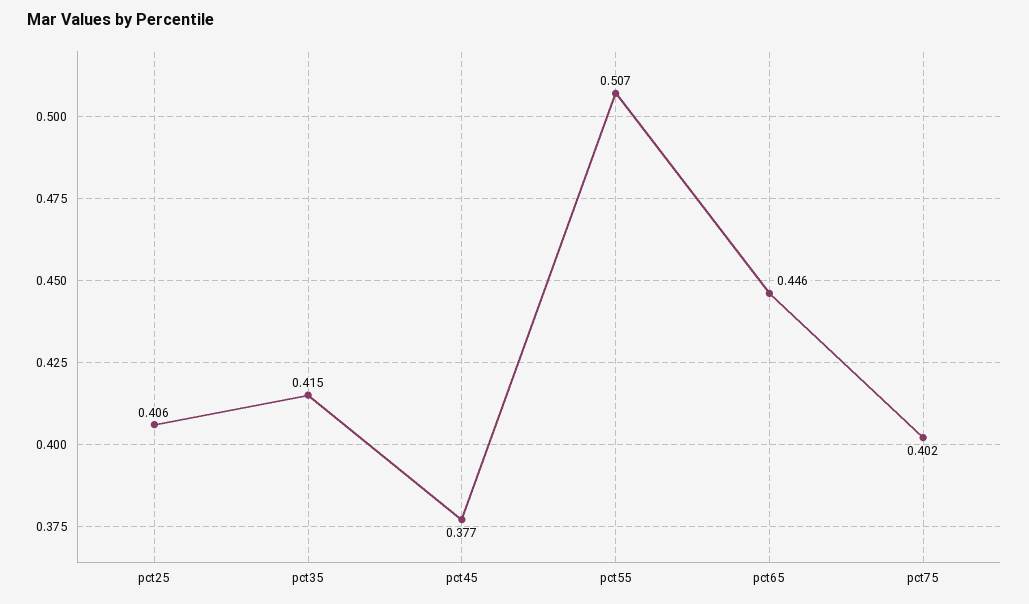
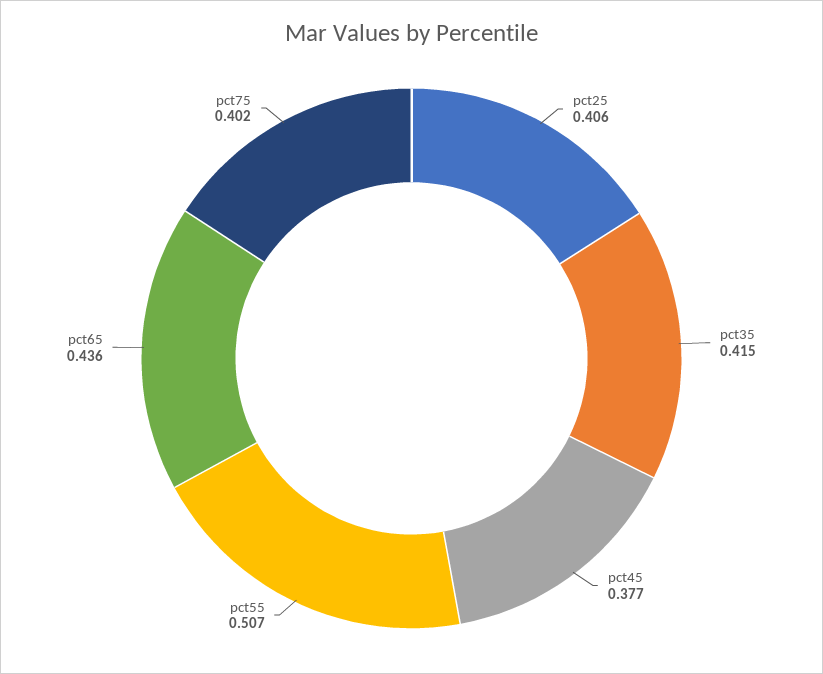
  {
    "pct25": 0.406,
    "pct35": 0.415,
    "pct45": 0.377,
    "pct55": 0.507,
-   "pct65": 0.446,
+   "pct65": 0.436,
    "pct75": 0.402
  }

